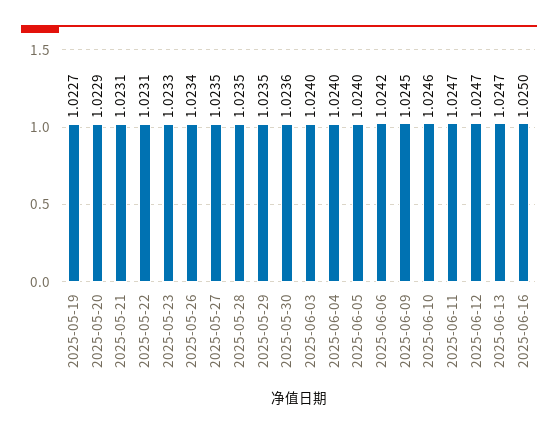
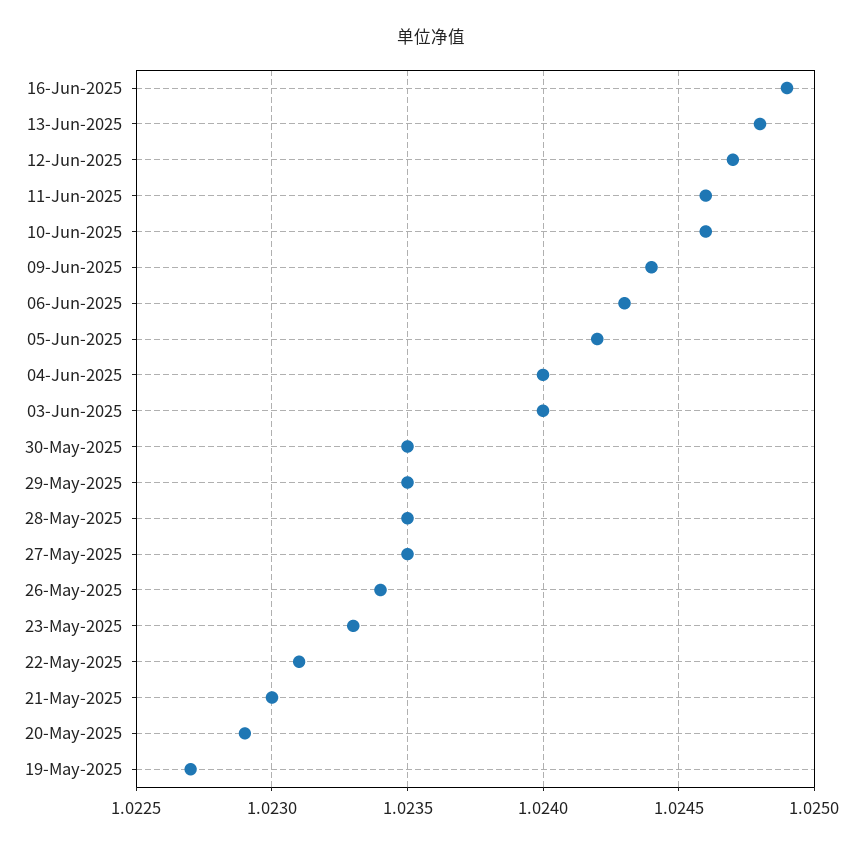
  {
    "2025-05-19": 1.0227,
    "2025-05-20": 1.0229,
-   "2025-05-21": 1.0231,
+   "2025-05-21": 1.023,
    "2025-05-22": 1.0231,
    "2025-05-23": 1.0233,
    "2025-05-26": 1.0234,
    "2025-05-27": 1.0235,
    "2025-05-28": 1.0235,
    "2025-05-29": 1.0235,
-   "2025-05-30": 1.0236,
+   "2025-05-30": 1.0235,
    "2025-06-03": 1.024,
    "2025-06-04": 1.024,
-   "2025-06-05": 1.024,
+   "2025-06-05": 1.0242,
-   "2025-06-06": 1.0242,
+   "2025-06-06": 1.0243,
-   "2025-06-09": 1.0245,
+   "2025-06-09": 1.0244,
    "2025-06-10": 1.0246,
-   "2025-06-11": 1.0247,
+   "2025-06-11": 1.0246,
    "2025-06-12": 1.0247,
-   "2025-06-13": 1.0247,
+   "2025-06-13": 1.0248,
-   "2025-06-16": 1.025
+   "2025-06-16": 1.0249
  }

